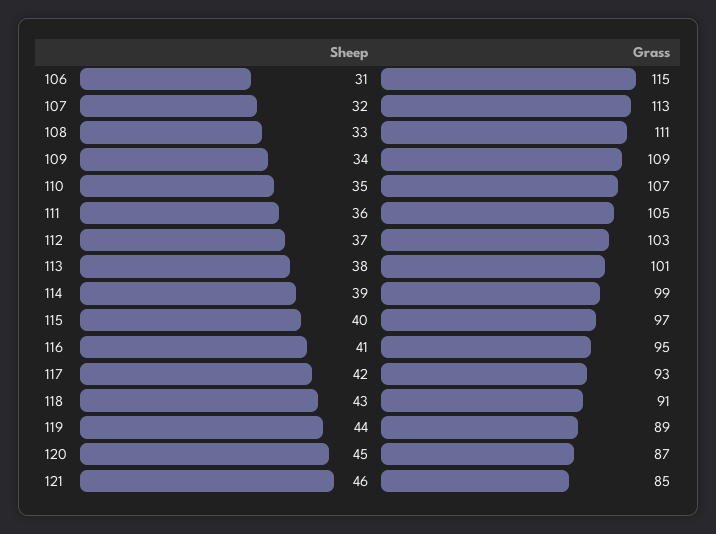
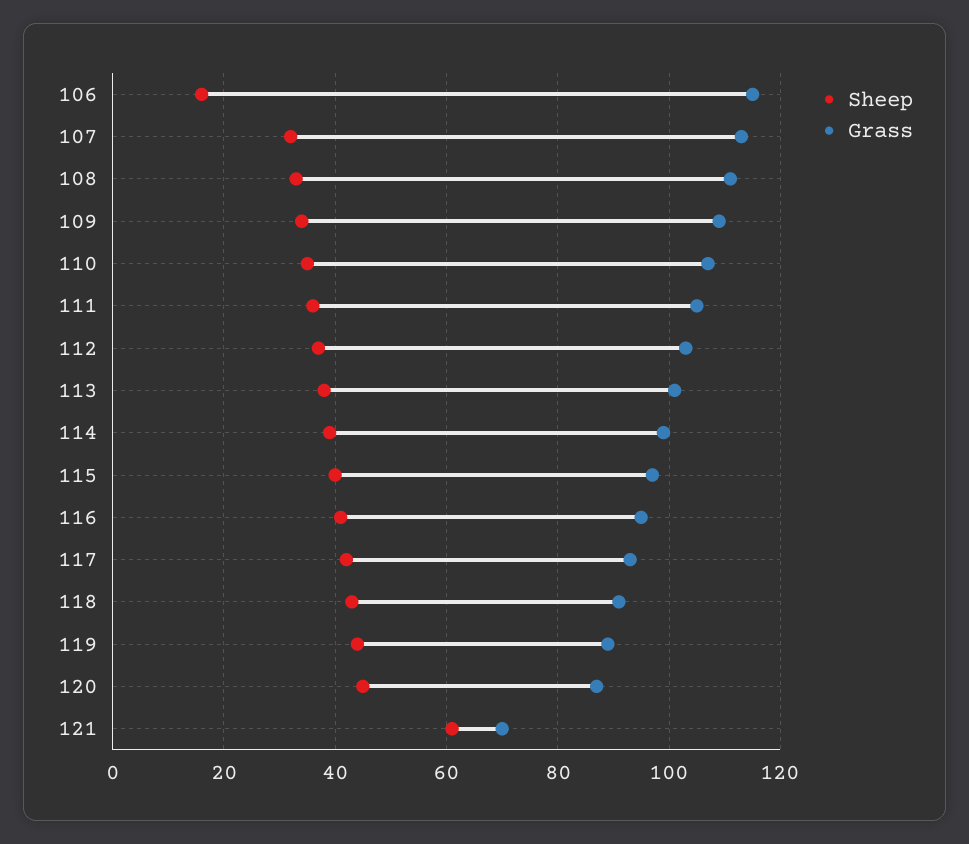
  {
    "Sheep": {
-     "106": 31,
+     "106": 15,
      "107": 32,
      "108": 33,
      "109": 34,
      "110": 35,
      "111": 36,
      "112": 37,
      "113": 38,
      "114": 39,
      "115": 40,
      "116": 41,
      "117": 42,
      "118": 43,
      "119": 44,
      "120": 45,
-     "121": 46
+     "121": 60
    },
    "Grass": {
      "106": 115,
      "107": 113,
      "108": 111,
      "109": 109,
      "110": 107,
      "111": 105,
      "112": 103,
      "113": 101,
      "114": 99,
      "115": 97,
      "116": 95,
      "117": 93,
      "118": 91,
      "119": 89,
      "120": 87,
-     "121": 85
+     "121": 70
    }
  }

